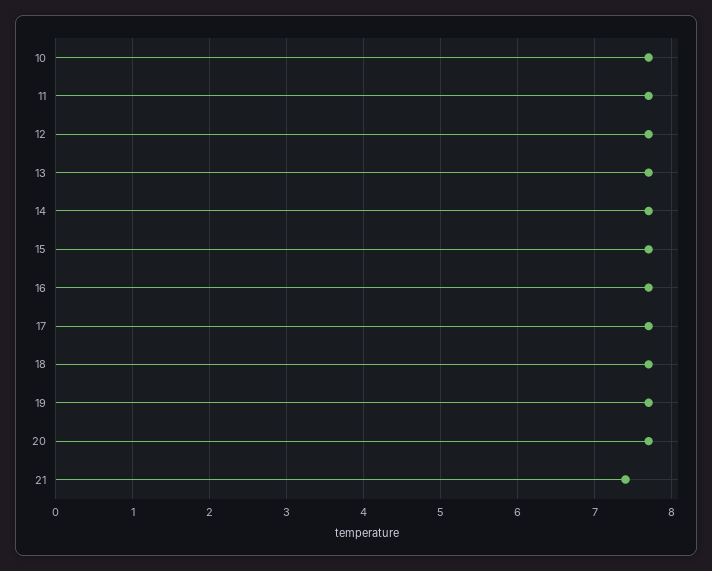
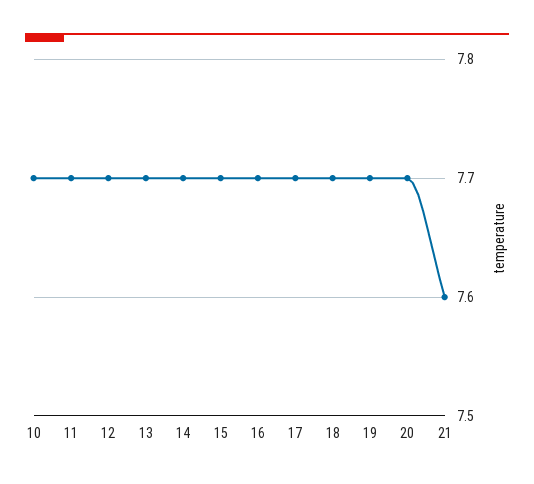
  {
    "10": 7.7,
    "11": 7.7,
    "12": 7.7,
    "13": 7.7,
    "14": 7.7,
    "15": 7.7,
    "16": 7.7,
    "17": 7.7,
    "18": 7.7,
    "19": 7.7,
    "20": 7.7,
-   "21": 7.4
+   "21": 7.6
  }

